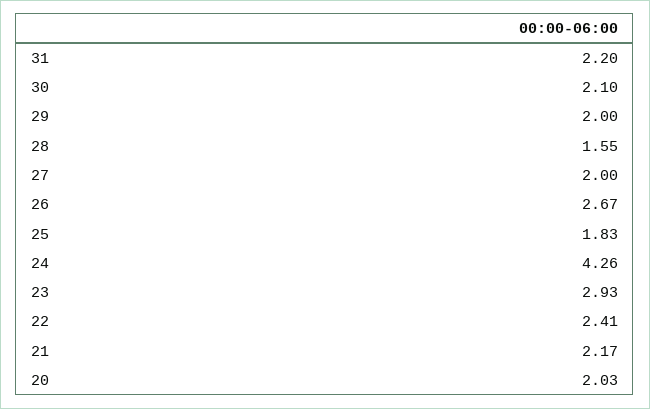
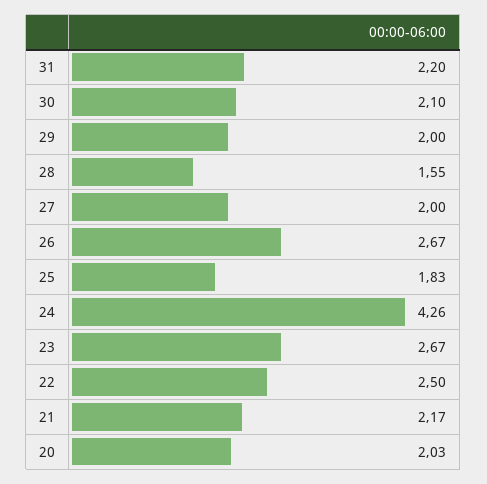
  {
    "31": 2.2,
    "30": 2.1,
    "29": 2,
    "28": 1.55,
    "27": 2,
    "26": 2.67,
    "25": 1.83,
    "24": 4.26,
-   "23": 2.93,
+   "23": 2.67,
-   "22": 2.41,
+   "22": 2.5,
    "21": 2.17,
    "20": 2.03
  }

